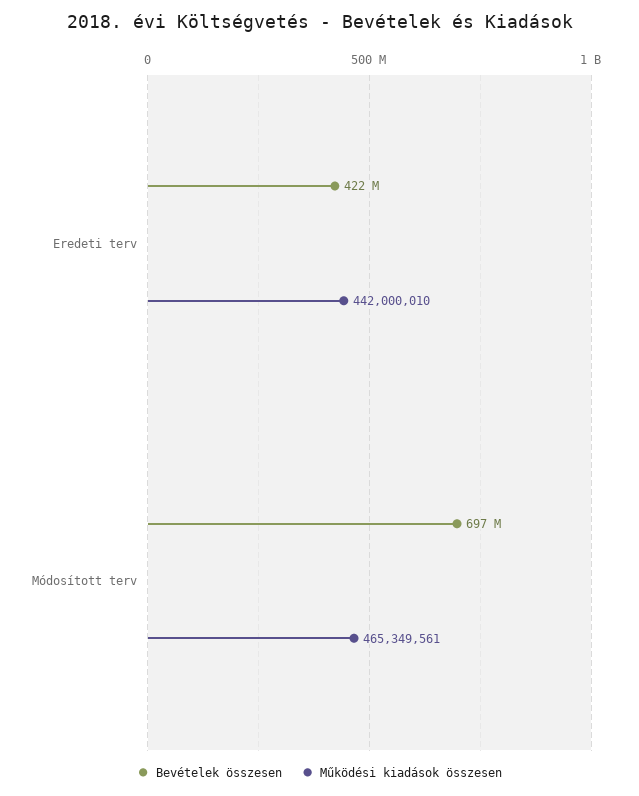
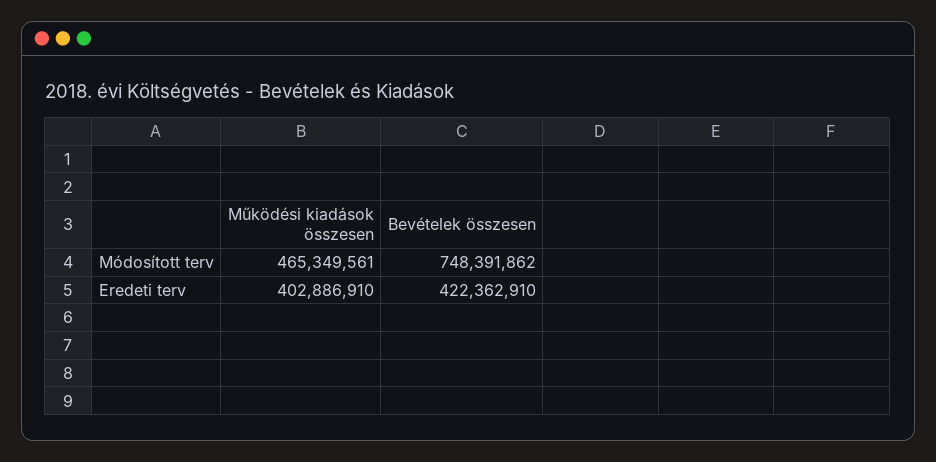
  {
    "Bevételek összesen": {
      "Eredeti terv": 422362910,
-     "Módosított terv": 697000000
+     "Módosított terv": 748391862
    },
    "Működési kiadások összesen": {
-     "Eredeti terv": 442000010,
+     "Eredeti terv": 402886910,
      "Módosított terv": 465349561
    }
  }

